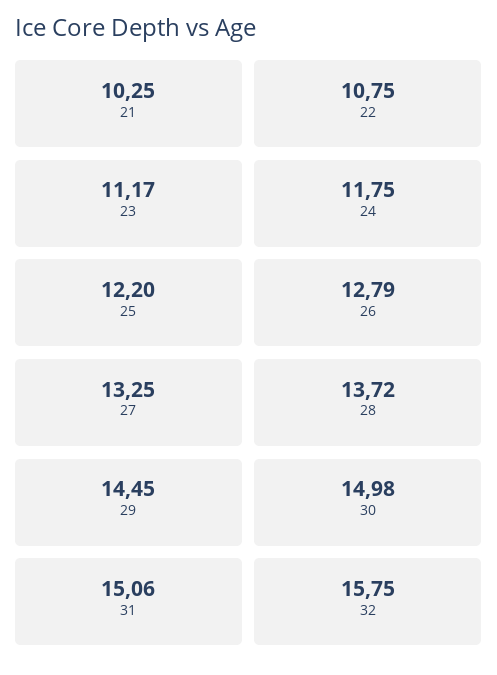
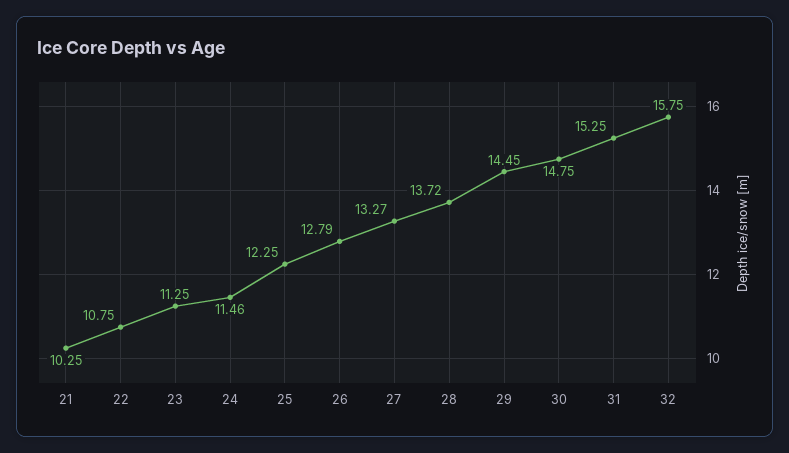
  {
    "21": 10.25,
    "22": 10.75,
-   "23": 11.17,
+   "23": 11.25,
-   "24": 11.75,
+   "24": 11.46,
-   "25": 12.2,
+   "25": 12.25,
    "26": 12.79,
-   "27": 13.25,
+   "27": 13.27,
    "28": 13.72,
    "29": 14.45,
-   "30": 14.98,
+   "30": 14.75,
-   "31": 15.06,
+   "31": 15.25,
    "32": 15.75
  }

